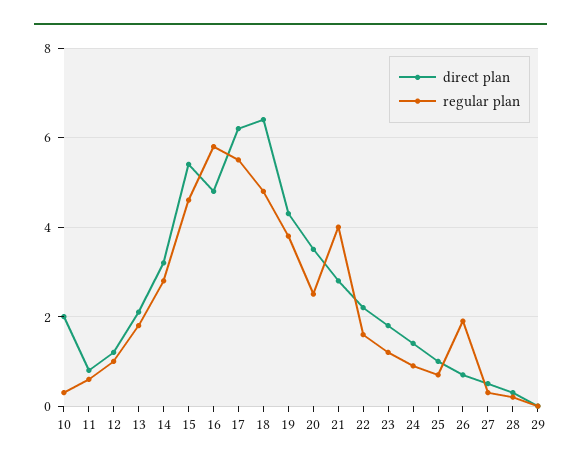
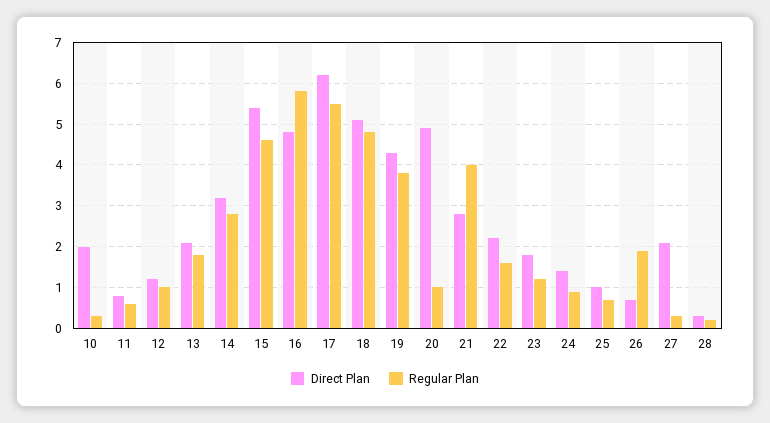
  {
    "direct plan": {
      "10": 2,
      "11": 1,
      "12": 1,
      "13": 2,
      "14": 3,
      "15": 5.5,
      "16": 5,
      "17": 6,
-     "18": 6.5,
+     "18": 5,
      "19": 4.5,
-     "20": 3.5,
+     "20": 5,
      "21": 3,
      "22": 2,
      "23": 2,
      "24": 1.5,
      "25": 1,
      "26": 0.5,
-     "27": 0.5,
+     "27": 2,
-     "28": 0.5,
+     "28": 0.5
-     "29": 0
    },
    "regular plan": {
      "10": 0.5,
      "11": 0.5,
      "12": 1,
      "13": 2,
      "14": 3,
      "15": 4.5,
      "16": 6,
      "17": 5.5,
      "18": 5,
      "19": 4,
-     "20": 2.5,
+     "20": 1,
      "21": 4,
      "22": 1.5,
      "23": 1,
      "24": 1,
      "25": 0.5,
      "26": 2,
      "27": 0.5,
-     "28": 0,
+     "28": 0
-     "29": 0
    }
  }

